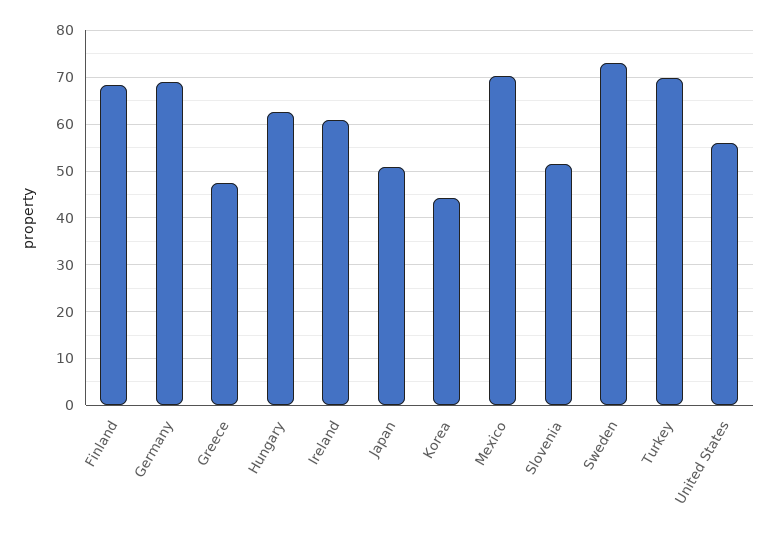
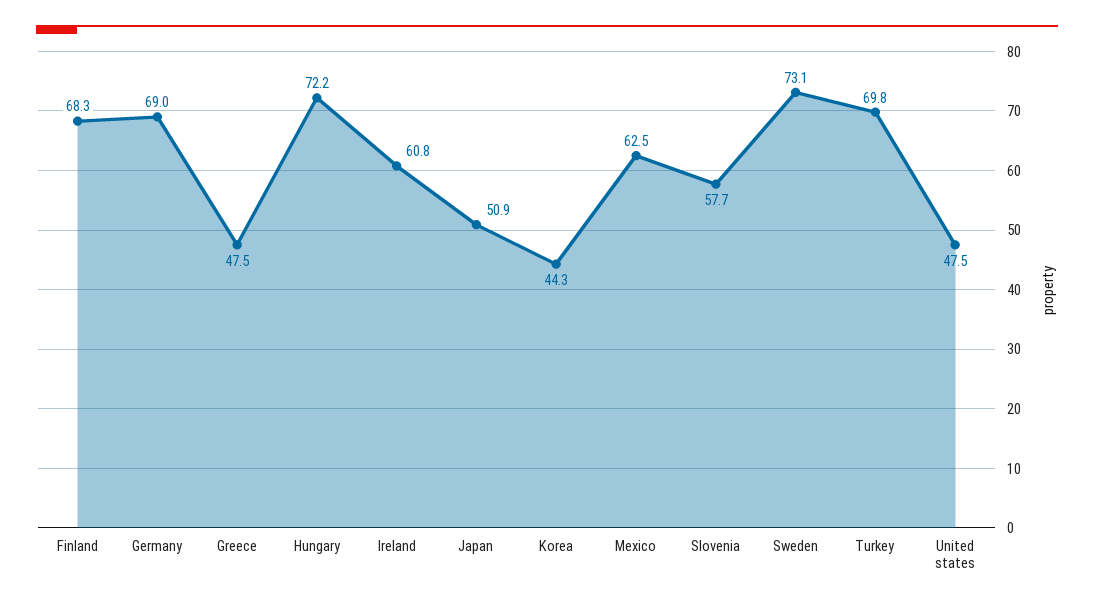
  {
    "Finland": 68.3,
    "Germany": 69,
    "Greece": 47.5,
-   "Hungary": 62,
+   "Hungary": 72.2,
    "Ireland": 60.8,
    "Japan": 50.9,
    "Korea": 44.3,
-   "Mexico": 70,
+   "Mexico": 62.5,
-   "Slovenia": 52,
+   "Slovenia": 57.7,
    "Sweden": 73.1,
    "Turkey": 69.8,
-   "United States": 56
+   "United States": 47.5
  }

